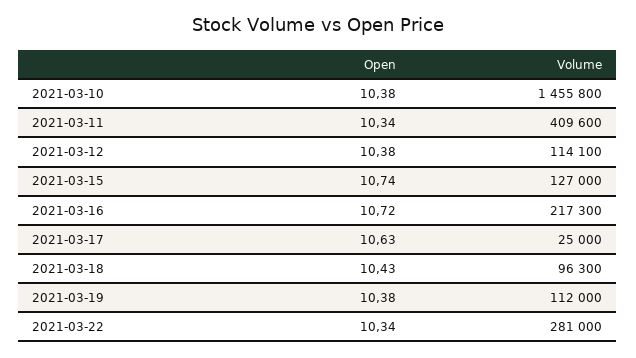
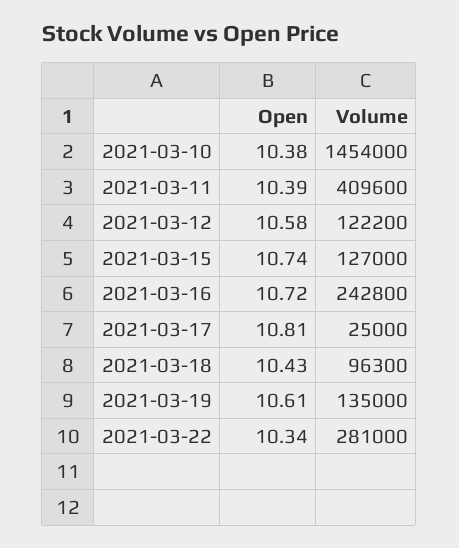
  {
    "Open": {
      "2021-03-10": 10.38,
-     "2021-03-11": 10.34,
+     "2021-03-11": 10.39,
-     "2021-03-12": 10.38,
+     "2021-03-12": 10.58,
      "2021-03-15": 10.74,
      "2021-03-16": 10.72,
-     "2021-03-17": 10.63,
+     "2021-03-17": 10.81,
      "2021-03-18": 10.43,
-     "2021-03-19": 10.38,
+     "2021-03-19": 10.61,
      "2021-03-22": 10.34
    },
    "Volume": {
-     "2021-03-10": 1455800,
+     "2021-03-10": 1454000,
      "2021-03-11": 409600,
-     "2021-03-12": 114100,
+     "2021-03-12": 122200,
      "2021-03-15": 127000,
-     "2021-03-16": 217300,
+     "2021-03-16": 242800,
      "2021-03-17": 25000,
      "2021-03-18": 96300,
-     "2021-03-19": 112000,
+     "2021-03-19": 135000,
      "2021-03-22": 281000
    }
  }

